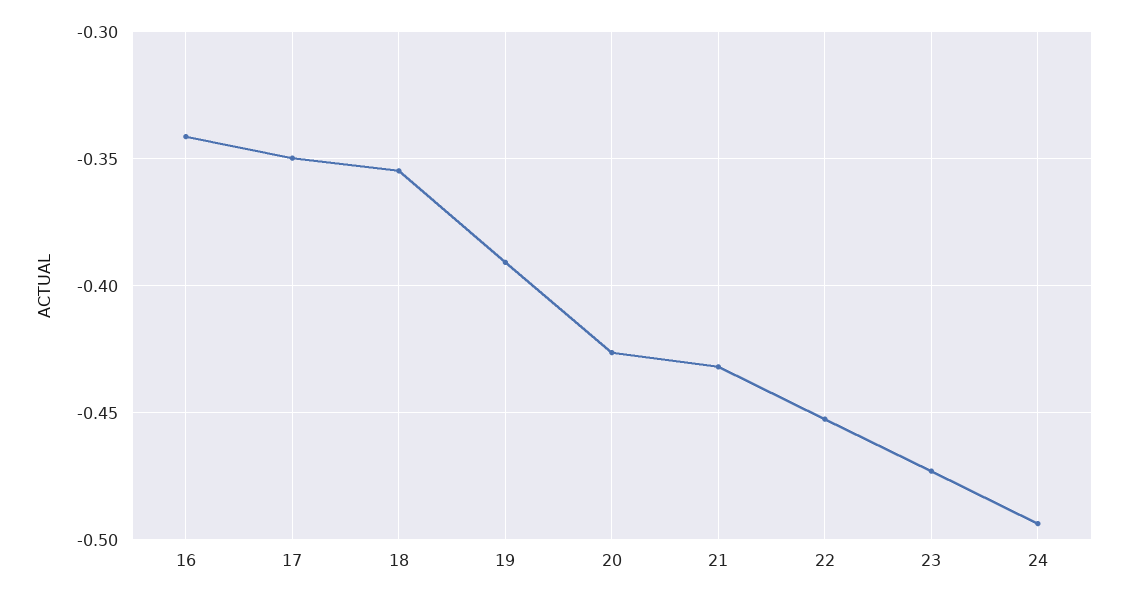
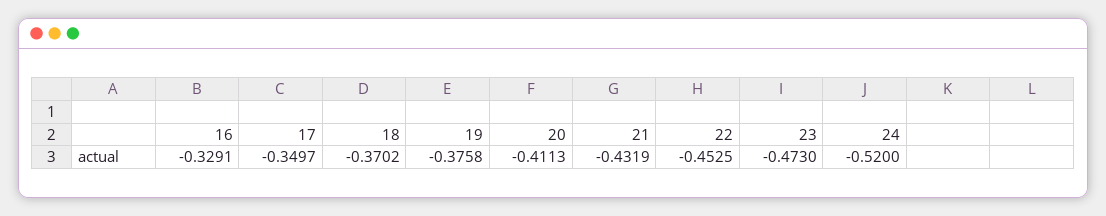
  {
-   "16": -0.34,
+   "16": -0.3291,
    "17": -0.3497,
-   "18": -0.355,
+   "18": -0.3702,
-   "19": -0.39,
+   "19": -0.3758,
-   "20": -0.425,
+   "20": -0.4113,
    "21": -0.4319,
    "22": -0.4525,
    "23": -0.473,
-   "24": -0.495
+   "24": -0.52
  }

